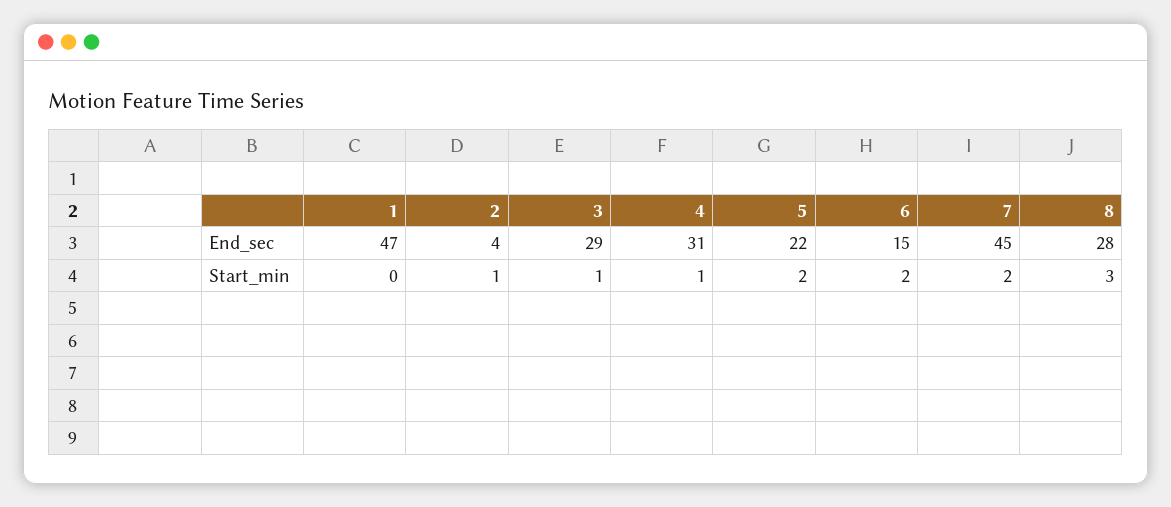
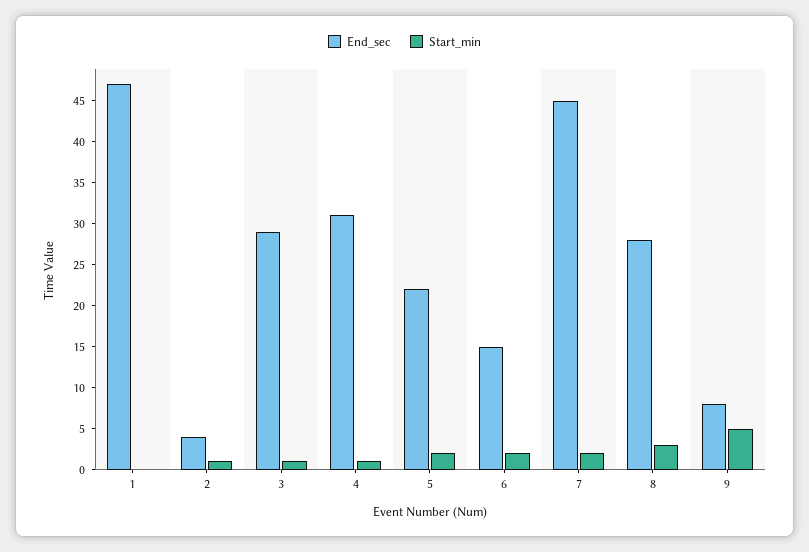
  {
    "End_sec": {
      "1": 47,
      "2": 4,
      "3": 29,
      "4": 31,
      "5": 22,
      "6": 15,
      "7": 45,
-     "8": 28
+     "8": 28,
+     "9": 8
    },
    "Start_min": {
      "1": 0,
      "2": 1,
      "3": 1,
      "4": 1,
      "5": 2,
      "6": 2,
      "7": 2,
-     "8": 3
+     "8": 3,
+     "9": 5
    }
  }

